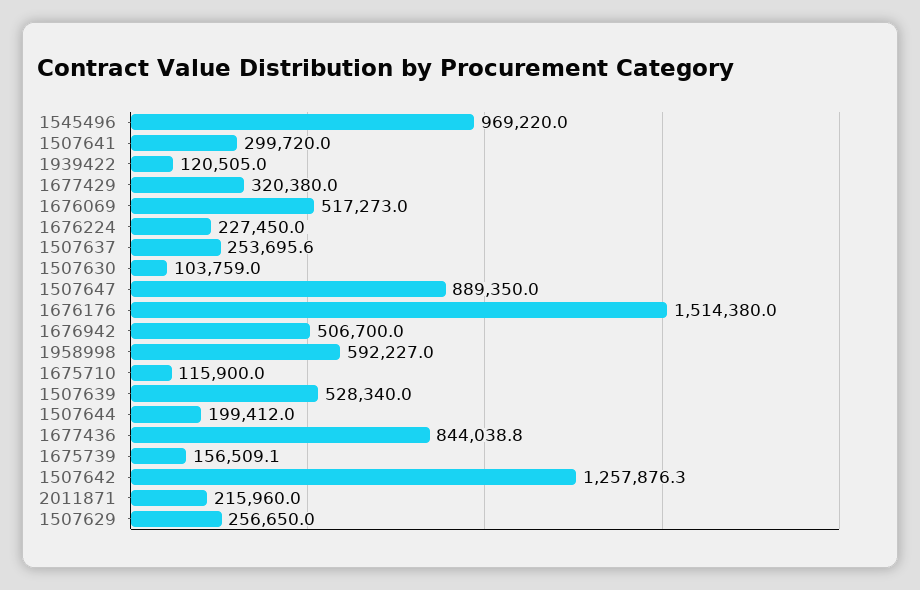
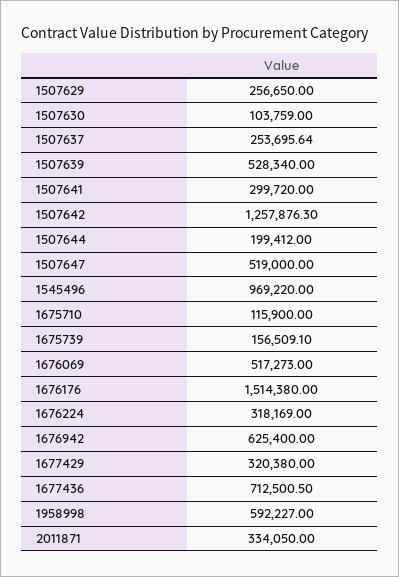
  {
    "1545496": 969220,
    "1507641": 299720,
-   "1939422": 120505,
    "1677429": 320380,
    "1676069": 517273,
-   "1676224": 227450,
+   "1676224": 318169,
    "1507637": 253695.64,
    "1507630": 103759,
-   "1507647": 889350,
+   "1507647": 519000,
    "1676176": 1514380,
-   "1676942": 506700,
+   "1676942": 625400,
    "1958998": 592227,
    "1675710": 115900,
    "1507639": 528340,
    "1507644": 199412,
-   "1677436": 844038.8,
+   "1677436": 712500.5,
    "1675739": 156509.1,
    "1507642": 1257876.3,
-   "2011871": 215960,
+   "2011871": 334050,
    "1507629": 256650
  }

